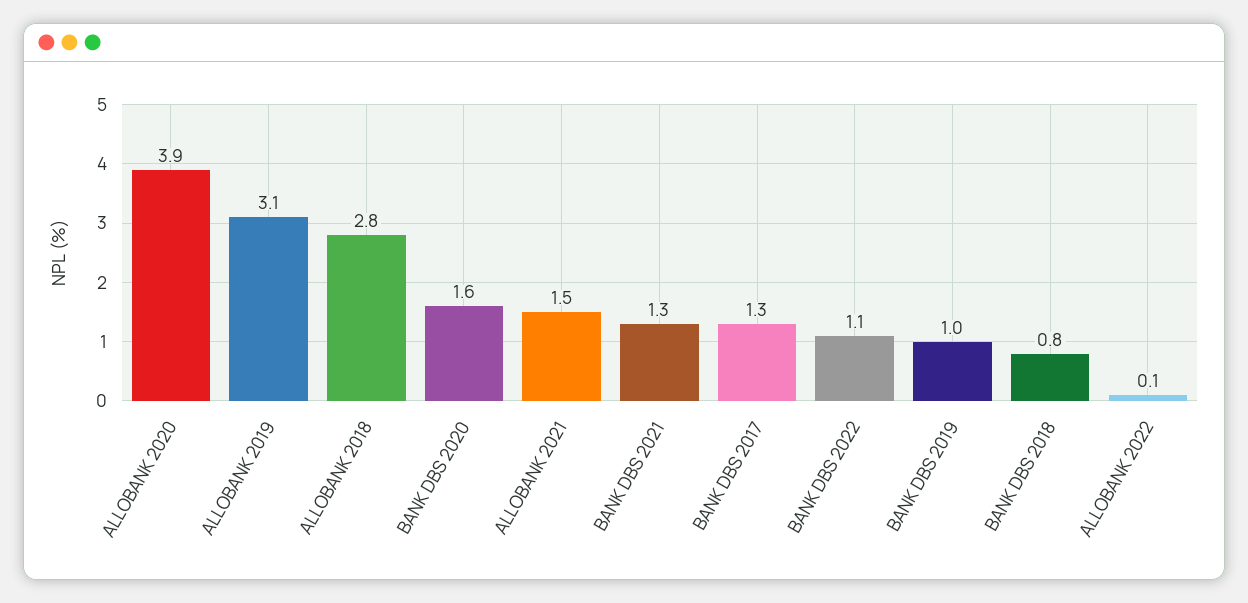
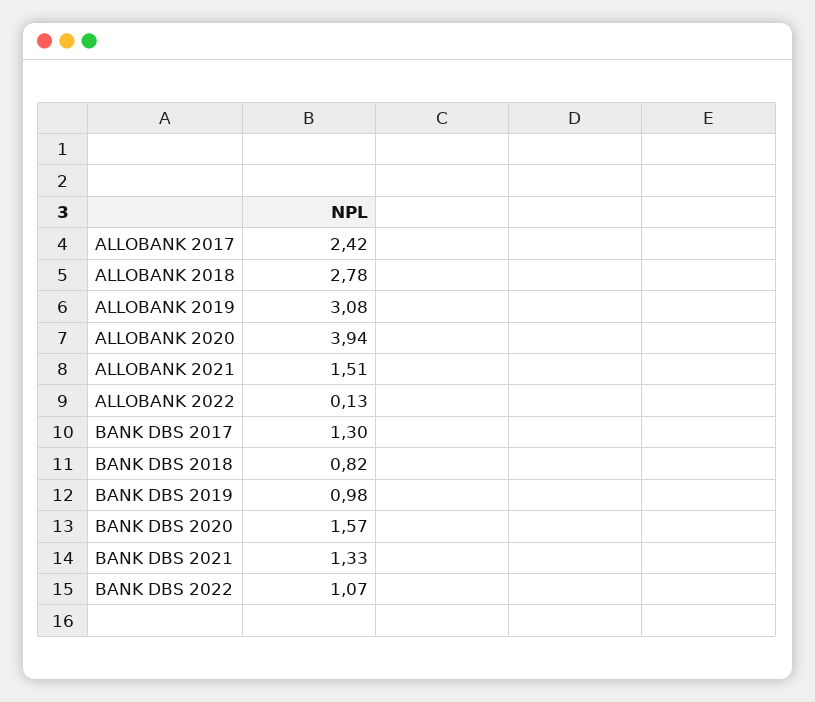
  {
    "ALLOBANK 2020": 3.94,
    "ALLOBANK 2019": 3.08,
    "ALLOBANK 2018": 2.78,
    "BANK DBS 2020": 1.57,
    "ALLOBANK 2021": 1.51,
    "BANK DBS 2021": 1.33,
    "BANK DBS 2017": 1.3,
    "BANK DBS 2022": 1.07,
    "BANK DBS 2019": 0.98,
    "BANK DBS 2018": 0.82,
-   "ALLOBANK 2022": 0.13
+   "ALLOBANK 2022": 0.13,
+   "ALLOBANK 2017": 2.42
  }

